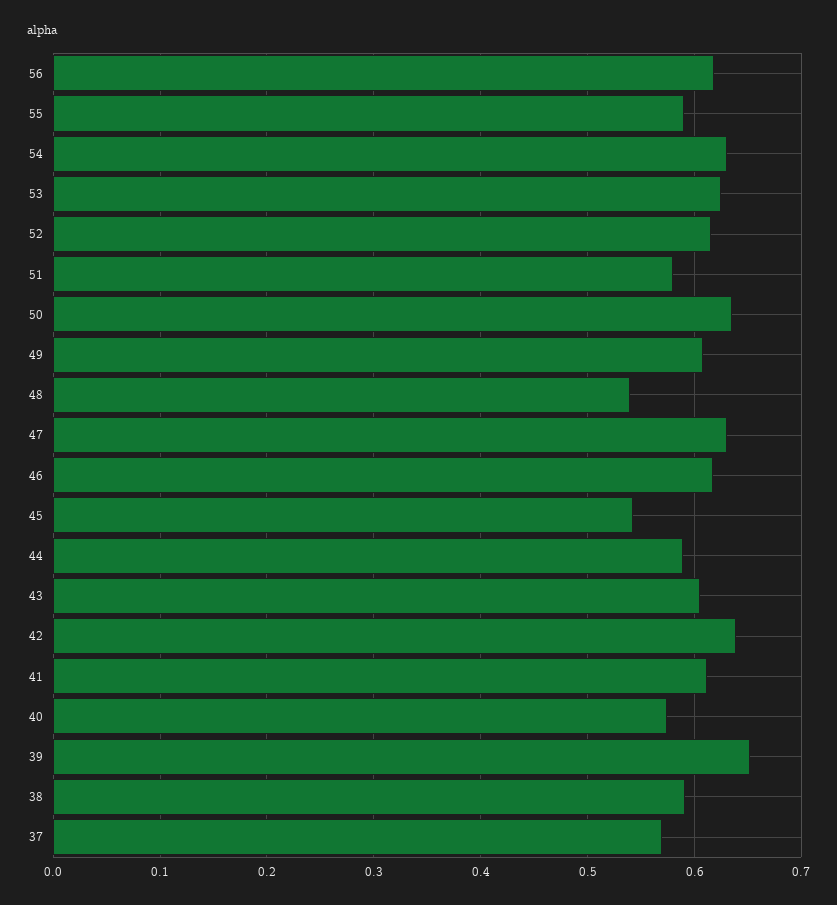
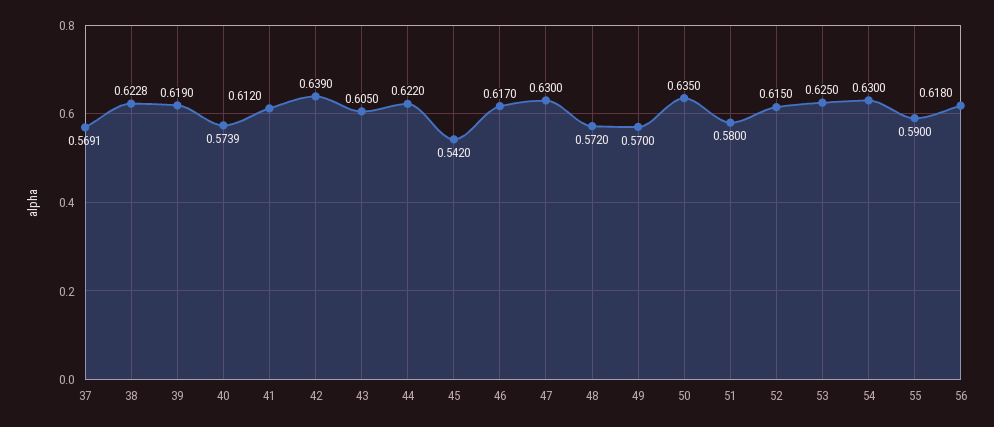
  {
    "56": 0.618,
    "55": 0.59,
    "54": 0.63,
    "53": 0.625,
    "52": 0.615,
    "51": 0.58,
    "50": 0.635,
-   "49": 0.61,
+   "49": 0.57,
-   "48": 0.54,
+   "48": 0.572,
    "47": 0.63,
    "46": 0.617,
    "45": 0.542,
-   "44": 0.59,
+   "44": 0.622,
    "43": 0.605,
    "42": 0.639,
    "41": 0.612,
    "40": 0.5739,
-   "39": 0.65,
+   "39": 0.619,
-   "38": 0.59,
+   "38": 0.6228,
    "37": 0.5691
  }

